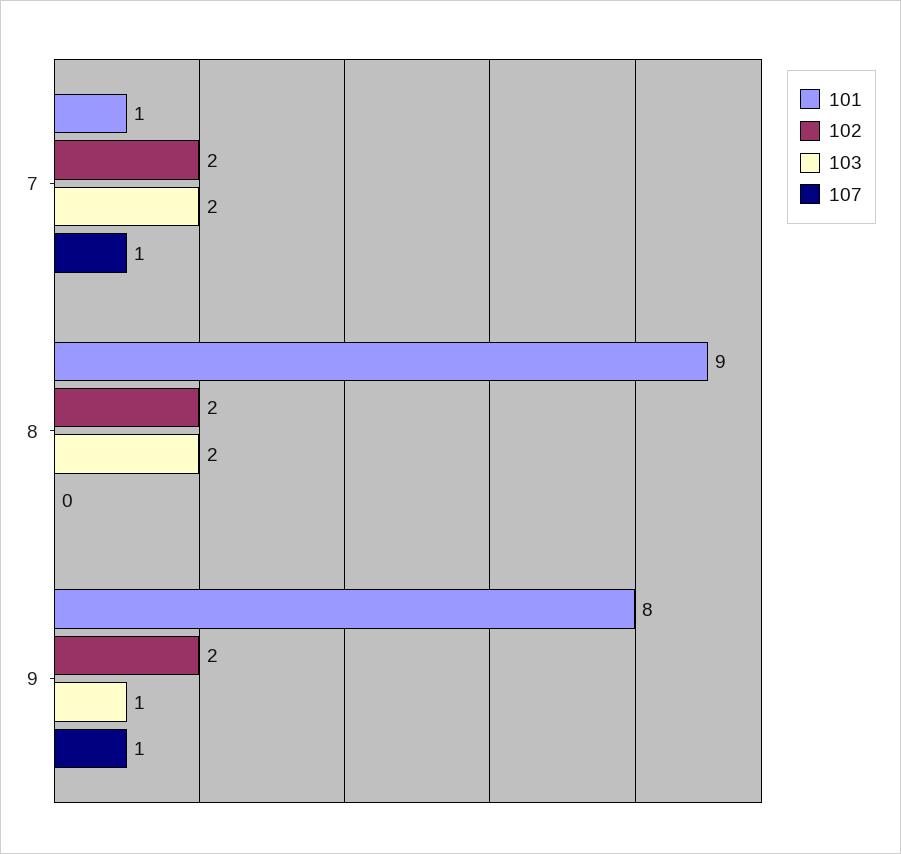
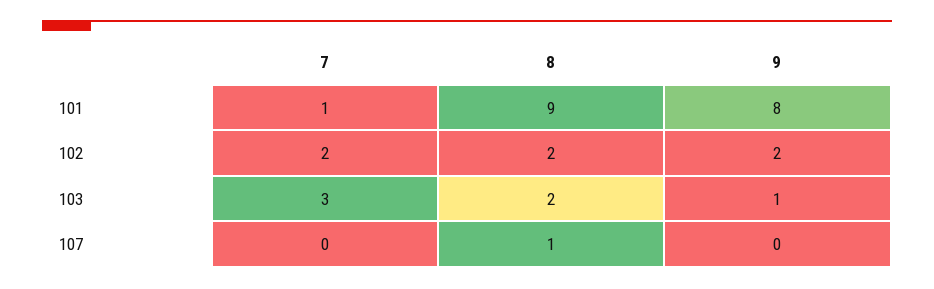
  {
    "101": {
      "7": 1,
      "8": 9,
      "9": 8
    },
    "102": {
      "7": 2,
      "8": 2,
      "9": 2
    },
    "103": {
-     "7": 2,
+     "7": 3,
      "8": 2,
      "9": 1
    },
    "107": {
-     "7": 1,
+     "7": 0,
-     "8": 0,
+     "8": 1,
-     "9": 1
+     "9": 0
    }
  }

